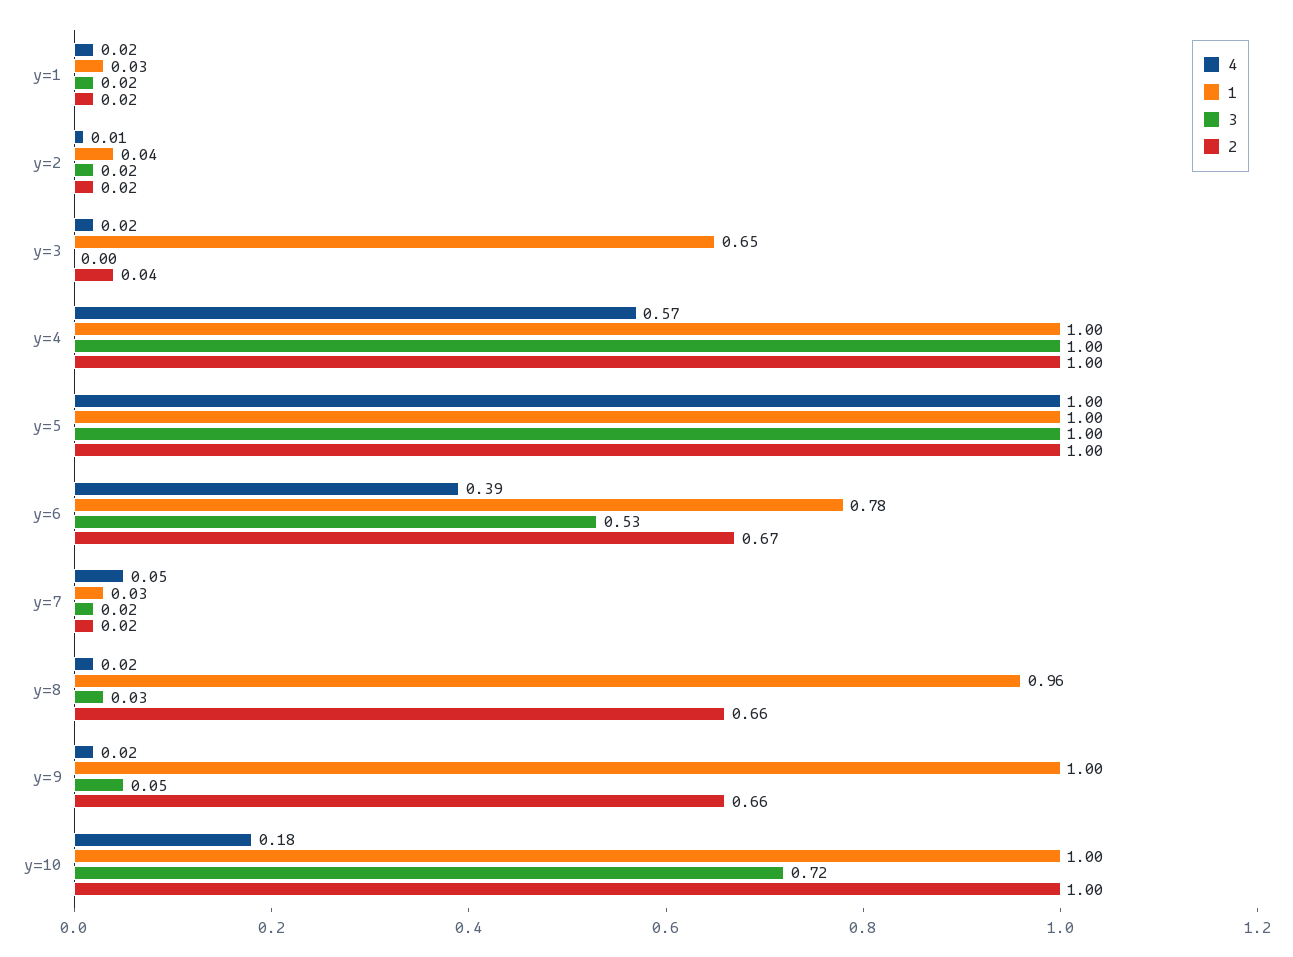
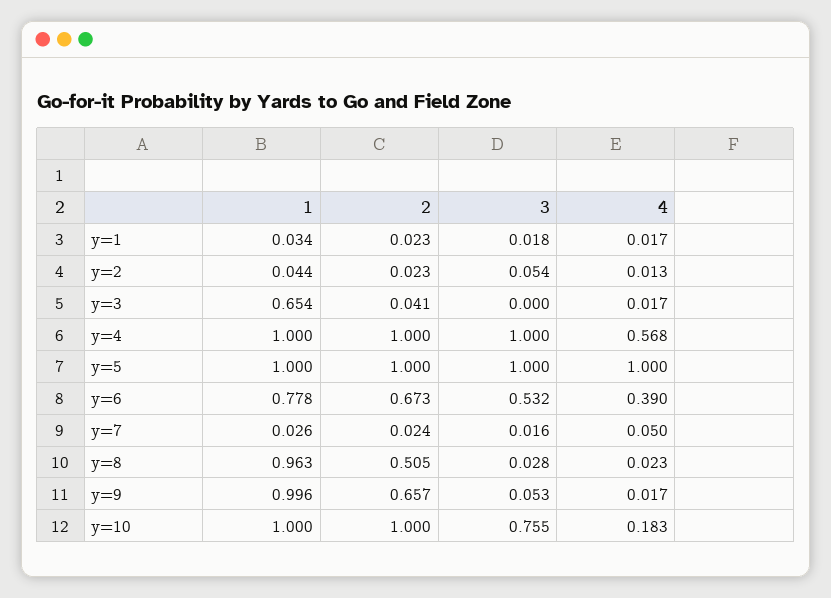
  {
    "4": {
      "y=1": 0.017,
      "y=2": 0.013,
      "y=3": 0.017,
      "y=4": 0.568,
      "y=5": 1,
      "y=6": 0.39,
      "y=7": 0.05,
      "y=8": 0.023,
      "y=9": 0.017,
      "y=10": 0.183
    },
    "1": {
      "y=1": 0.034,
      "y=2": 0.044,
      "y=3": 0.654,
      "y=4": 1,
      "y=5": 1,
      "y=6": 0.778,
      "y=7": 0.026,
      "y=8": 0.963,
      "y=9": 0.996,
      "y=10": 1
    },
    "3": {
      "y=1": 0.018,
-     "y=2": 0.02,
+     "y=2": 0.054,
      "y=3": 0,
      "y=4": 1,
      "y=5": 1,
      "y=6": 0.532,
      "y=7": 0.016,
      "y=8": 0.028,
      "y=9": 0.053,
-     "y=10": 0.72
+     "y=10": 0.755
    },
    "2": {
      "y=1": 0.023,
      "y=2": 0.023,
      "y=3": 0.041,
      "y=4": 1,
      "y=5": 1,
      "y=6": 0.673,
      "y=7": 0.024,
-     "y=8": 0.66,
+     "y=8": 0.505,
      "y=9": 0.657,
      "y=10": 1
    }
  }

